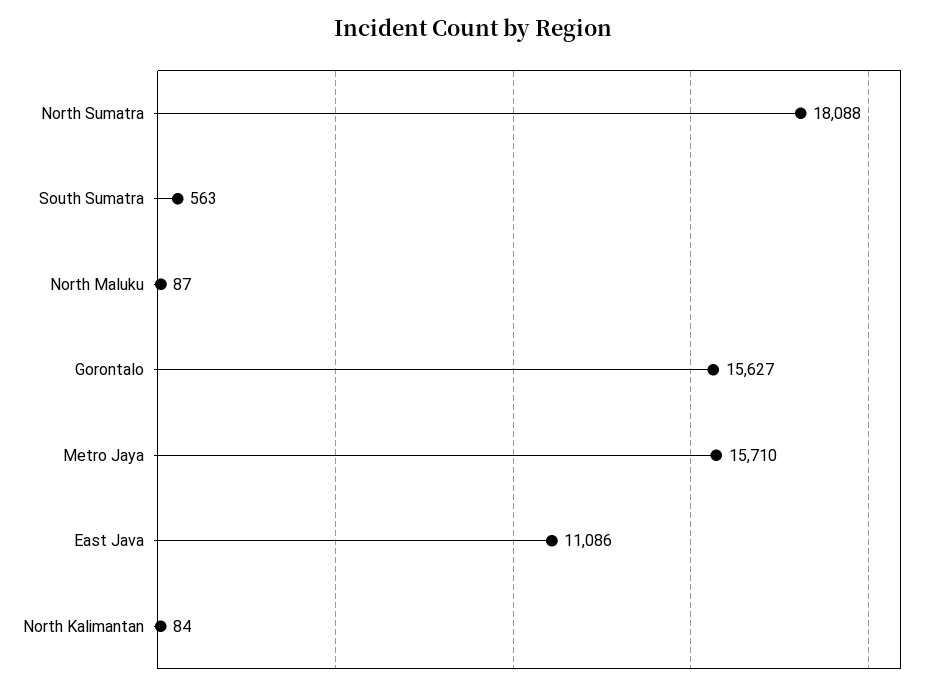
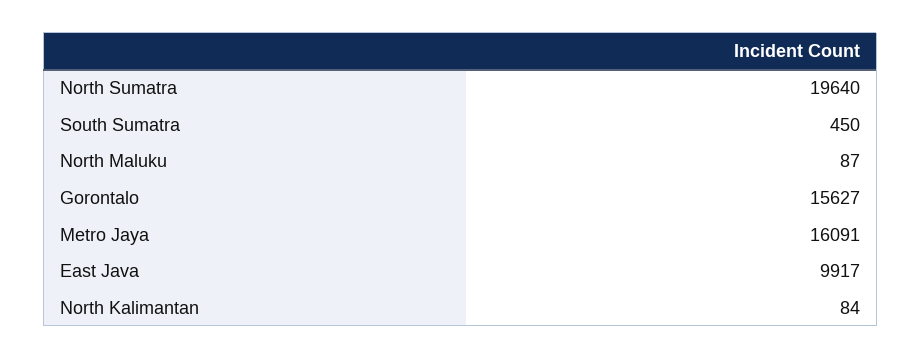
  {
-   "North Sumatra": 18088,
+   "North Sumatra": 19640,
-   "South Sumatra": 563,
+   "South Sumatra": 450,
    "North Maluku": 87,
    "Gorontalo": 15627,
-   "Metro Jaya": 15710,
+   "Metro Jaya": 16091,
-   "East Java": 11086,
+   "East Java": 9917,
    "North Kalimantan": 84
  }

